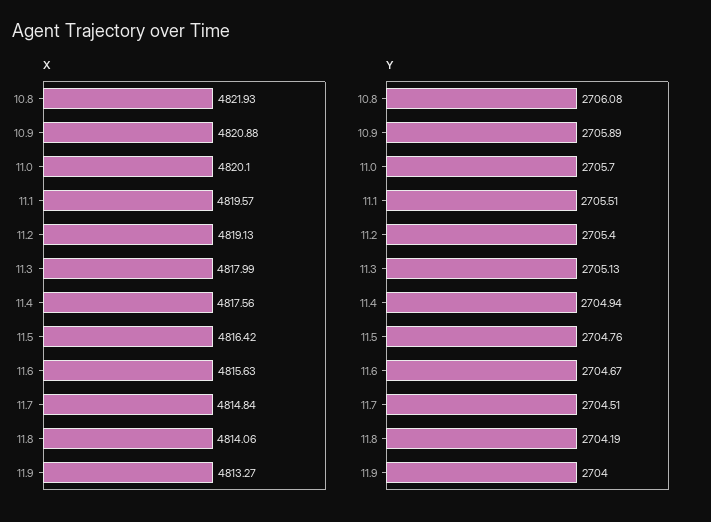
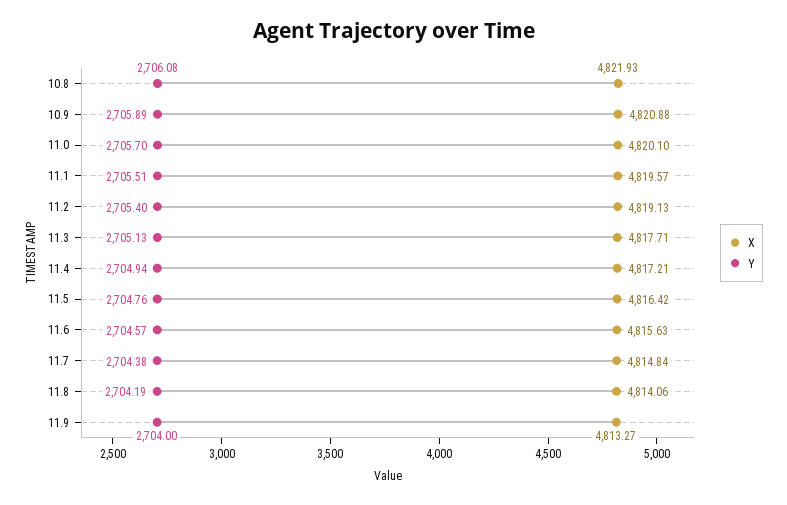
  {
    "X": {
      "10.8": 4821.93,
      "10.9": 4820.88,
      "11.0": 4820.1,
      "11.1": 4819.57,
      "11.2": 4819.13,
-     "11.3": 4817.99,
+     "11.3": 4817.71,
-     "11.4": 4817.56,
+     "11.4": 4817.21,
      "11.5": 4816.42,
      "11.6": 4815.63,
      "11.7": 4814.84,
      "11.8": 4814.06,
      "11.9": 4813.27
    },
    "Y": {
      "10.8": 2706.08,
      "10.9": 2705.89,
      "11.0": 2705.7,
      "11.1": 2705.51,
      "11.2": 2705.4,
      "11.3": 2705.13,
      "11.4": 2704.94,
      "11.5": 2704.76,
-     "11.6": 2704.67,
+     "11.6": 2704.57,
-     "11.7": 2704.51,
+     "11.7": 2704.38,
      "11.8": 2704.19,
      "11.9": 2704
    }
  }

